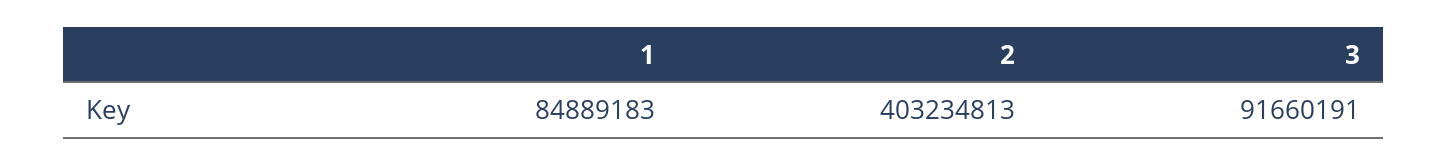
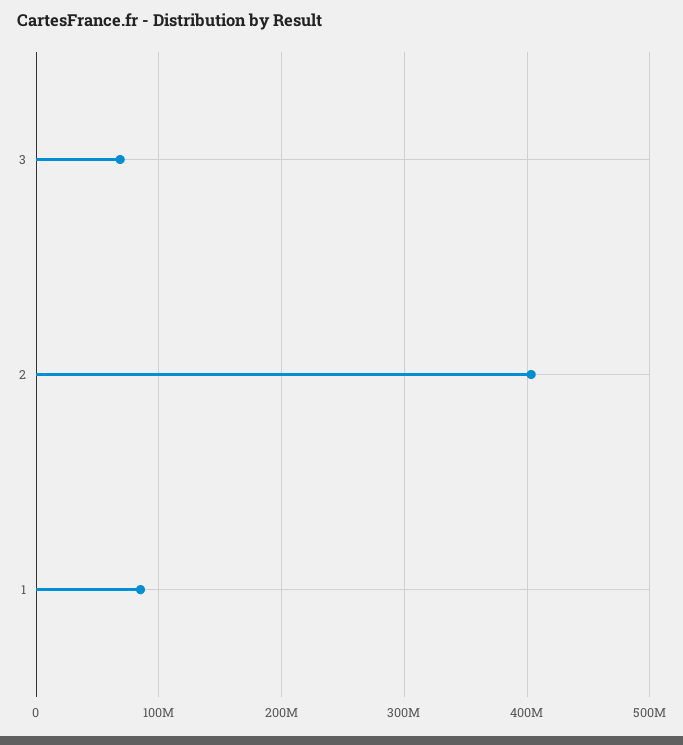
  {
    "1": 84889183,
    "2": 403234813,
-   "3": 91660191
+   "3": 70000000
  }

